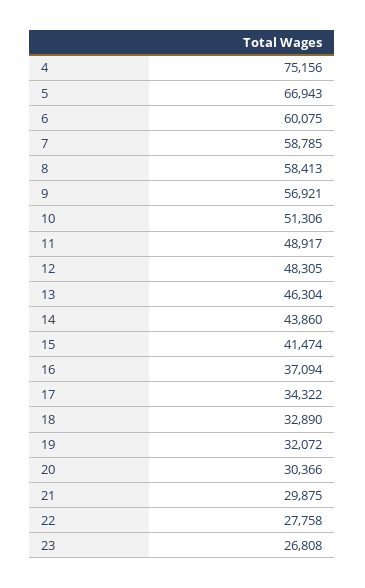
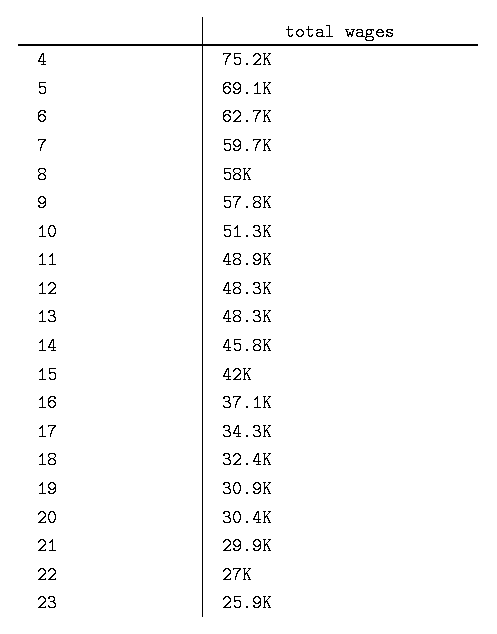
  {
    "4": 75156,
-   "5": 66943,
+   "5": 69100,
-   "6": 60075,
+   "6": 62700,
-   "7": 58785,
+   "7": 59700,
-   "8": 58413,
+   "8": 58000,
-   "9": 56921,
+   "9": 57800,
    "10": 51306,
    "11": 48917,
    "12": 48305,
-   "13": 46304,
+   "13": 48300,
-   "14": 43860,
+   "14": 45800,
-   "15": 41474,
+   "15": 42000,
    "16": 37094,
    "17": 34322,
-   "18": 32890,
+   "18": 32400,
-   "19": 32072,
+   "19": 30900,
    "20": 30366,
    "21": 29875,
-   "22": 27758,
+   "22": 27000,
-   "23": 26808
+   "23": 25900
  }

